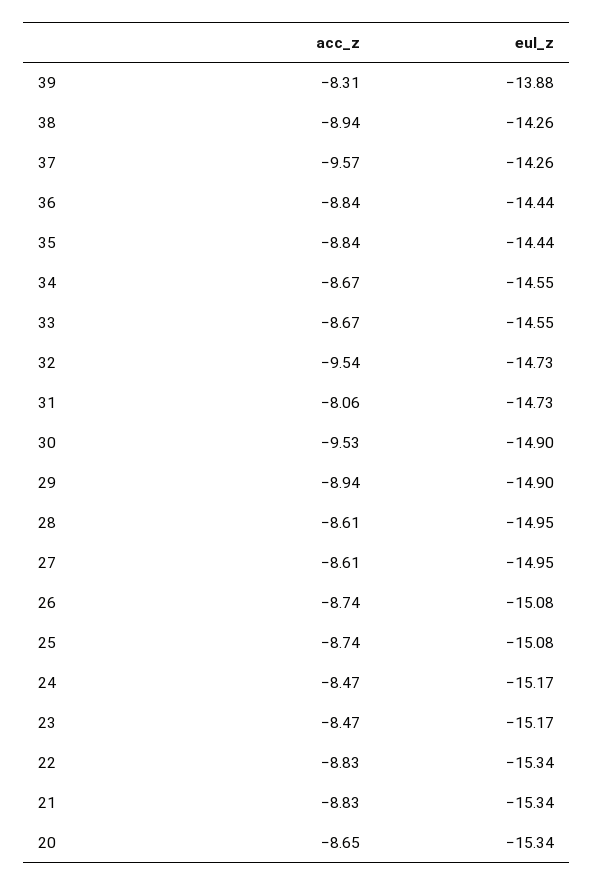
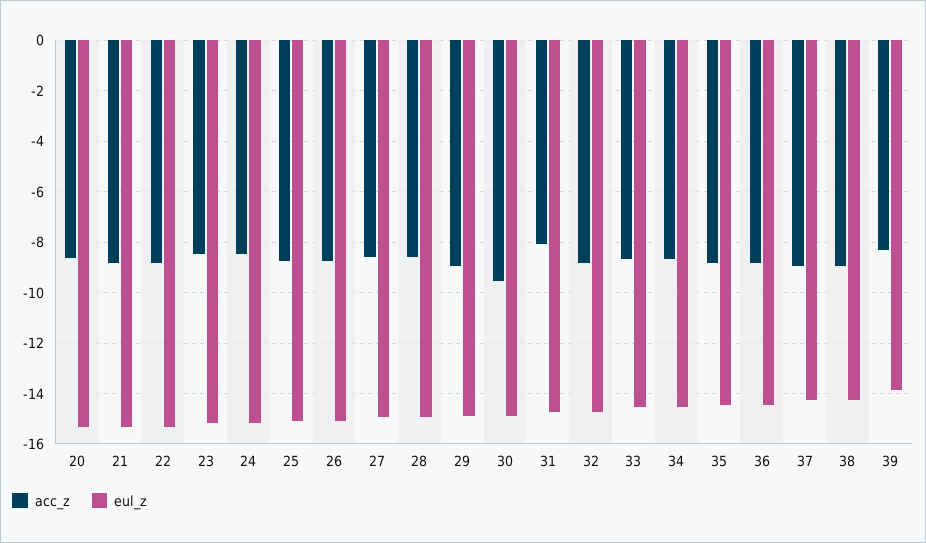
  {
    "acc_z": {
      "39": -8.31,
      "38": -8.94,
-     "37": -9.57,
+     "37": -9,
      "36": -8.84,
      "35": -8.84,
      "34": -8.67,
      "33": -8.67,
-     "32": -9.54,
+     "32": -8.75,
      "31": -8.06,
      "30": -9.53,
      "29": -8.94,
      "28": -8.61,
      "27": -8.61,
      "26": -8.74,
      "25": -8.74,
      "24": -8.47,
      "23": -8.47,
      "22": -8.83,
      "21": -8.83,
      "20": -8.65
    },
    "eul_z": {
      "39": -13.88,
      "38": -14.26,
      "37": -14.26,
      "36": -14.44,
      "35": -14.44,
      "34": -14.55,
      "33": -14.55,
      "32": -14.73,
      "31": -14.73,
      "30": -14.9,
      "29": -14.9,
      "28": -14.95,
      "27": -14.95,
      "26": -15.08,
      "25": -15.08,
      "24": -15.17,
      "23": -15.17,
      "22": -15.34,
      "21": -15.34,
      "20": -15.34
    }
  }

